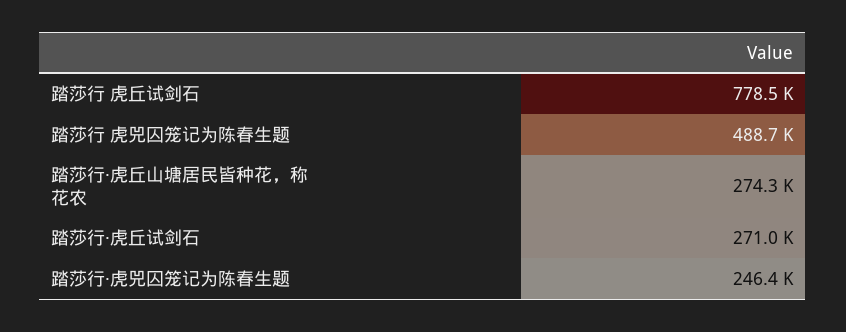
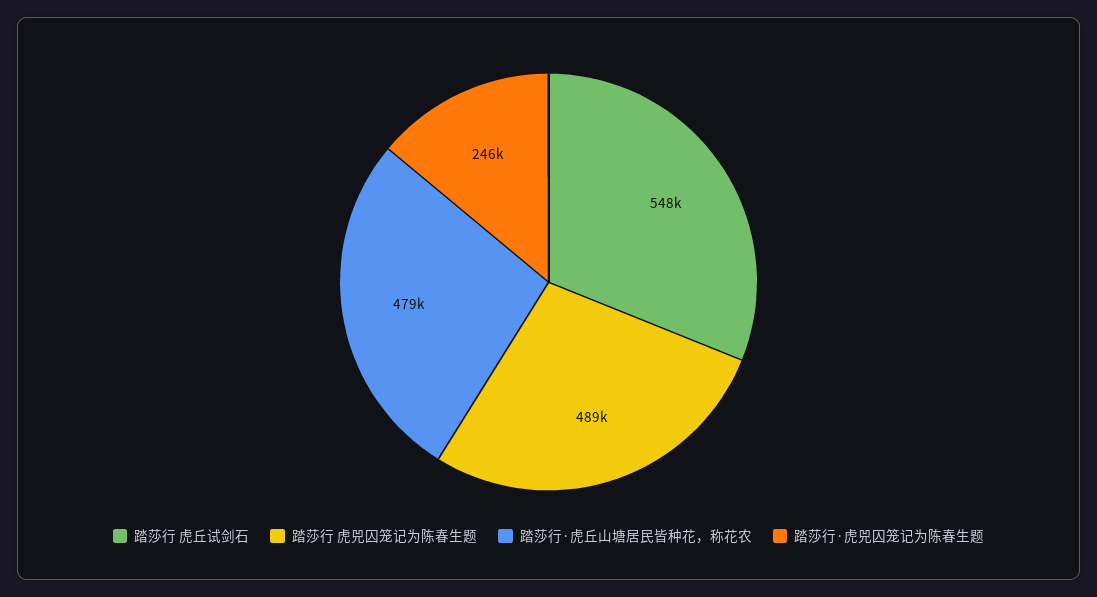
  {
-   "踏莎行 虎丘试剑石": 778500,
+   "踏莎行 虎丘试剑石": 548000,
    "踏莎行 虎兕囚笼记为陈春生题": 488700,
-   "踏莎行·虎丘山塘居民皆种花，称花农": 274300,
+   "踏莎行·虎丘山塘居民皆种花，称花农": 479000,
-   "踏莎行·虎丘试剑石": 271000,
    "踏莎行·虎兕囚笼记为陈春生题": 246400
  }

